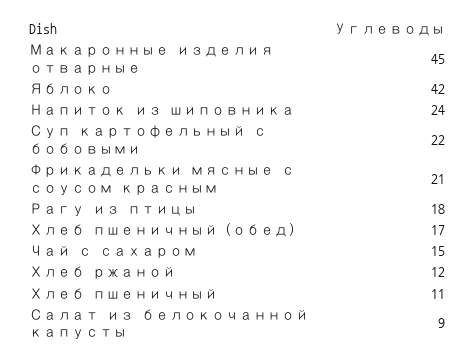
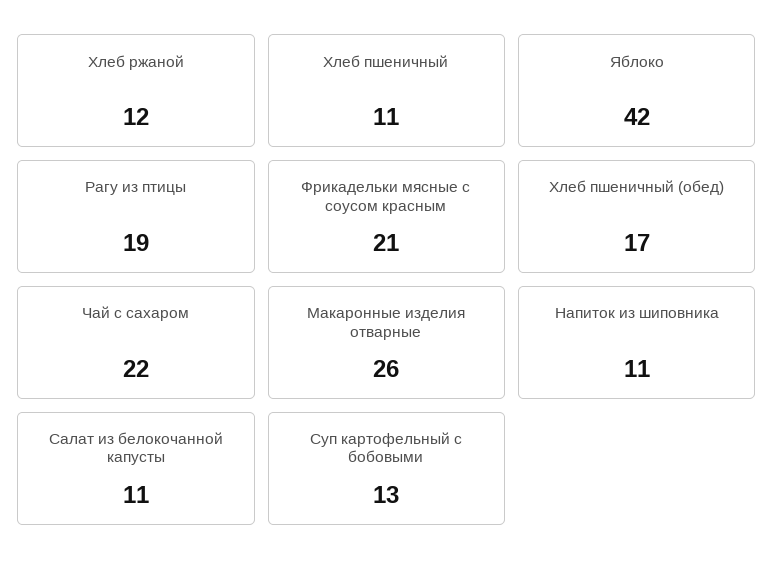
  {
-   "Макаронные изделия отварные": 45,
+   "Макаронные изделия отварные": 26,
    "Яблоко": 42,
-   "Напиток из шиповника": 24,
+   "Напиток из шиповника": 11,
-   "Суп картофельный с бобовыми": 22,
+   "Суп картофельный с бобовыми": 13,
    "Фрикадельки мясные с соусом красным": 21,
-   "Рагу из птицы": 18,
+   "Рагу из птицы": 19,
    "Хлеб пшеничный (обед)": 17,
-   "Чай с сахаром": 15,
+   "Чай с сахаром": 22,
    "Хлеб ржаной": 12,
    "Хлеб пшеничный": 11,
-   "Салат из белокочанной капусты": 9
+   "Салат из белокочанной капусты": 11
  }

